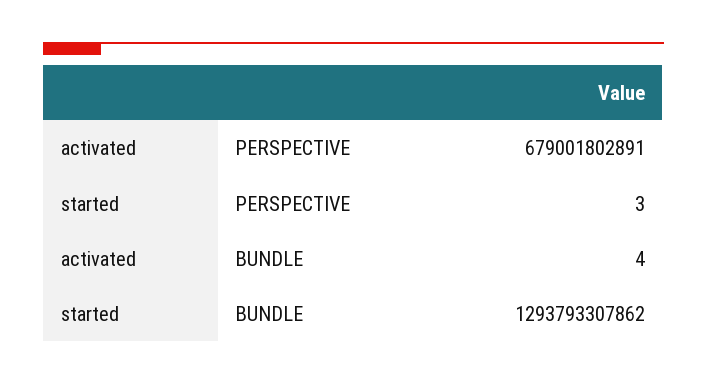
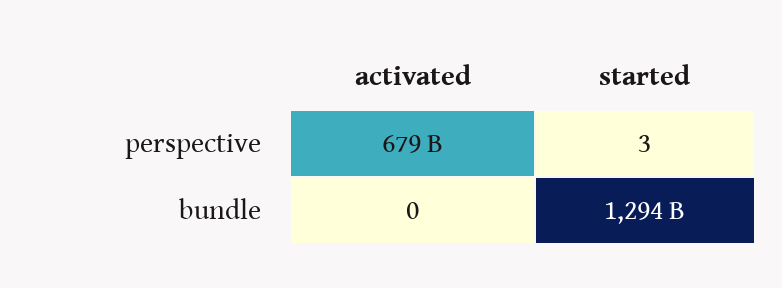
  {
    "activated": {
      "PERSPECTIVE": 679001802891,
-     "BUNDLE": 4
+     "BUNDLE": 0
    },
    "started": {
      "PERSPECTIVE": 3,
      "BUNDLE": 1293793307862
    }
  }

